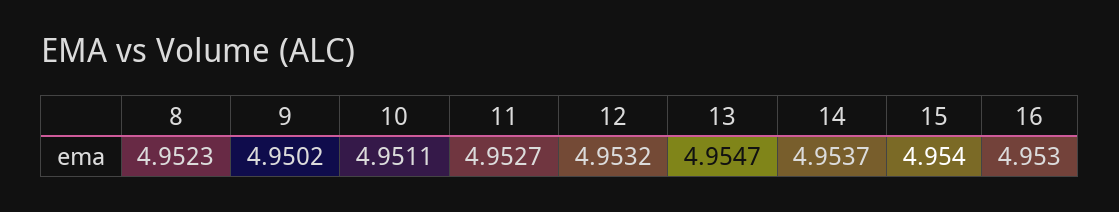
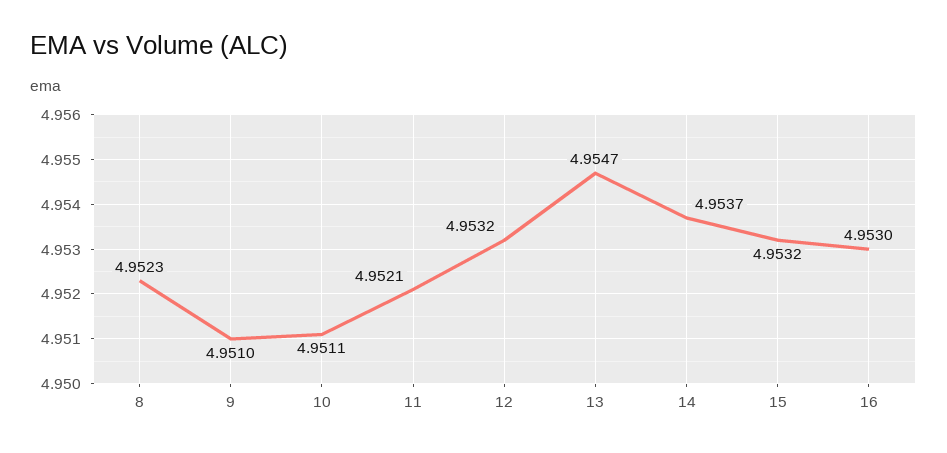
  {
    "8": 4.9523,
-   "9": 4.9502,
+   "9": 4.951,
    "10": 4.9511,
-   "11": 4.9527,
+   "11": 4.9521,
    "12": 4.9532,
    "13": 4.9547,
    "14": 4.9537,
-   "15": 4.954,
+   "15": 4.9532,
    "16": 4.953
  }

